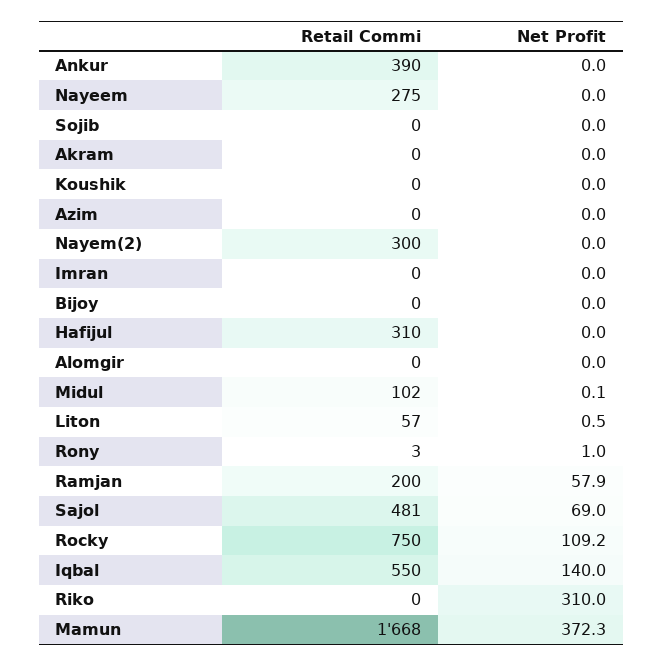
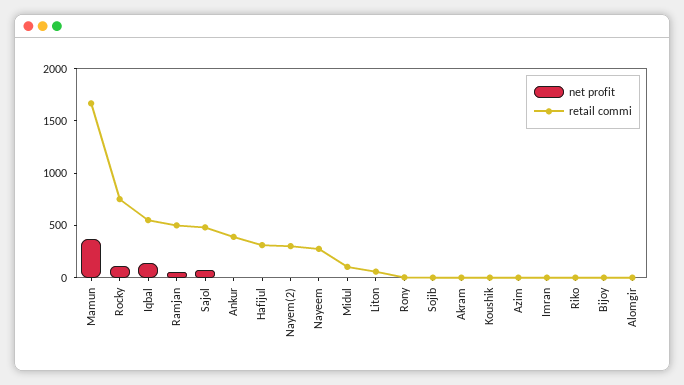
  {
    "Retail Commi": {
      "Ankur": 390,
      "Nayeem": 275,
      "Sojib": 0,
      "Akram": 0,
      "Koushik": 0,
      "Azim": 0,
      "Nayem(2)": 300,
      "Imran": 0,
      "Bijoy": 0,
      "Hafijul": 310,
      "Alomgir": 0,
      "Midul": 102,
      "Liton": 57,
      "Rony": 3,
-     "Ramjan": 200,
+     "Ramjan": 500,
      "Sajol": 481,
      "Rocky": 750,
      "Iqbal": 550,
      "Riko": 0,
      "Mamun": 1668
    },
    "Net Profit": {
      "Ankur": 0,
      "Nayeem": 0,
      "Sojib": 0,
      "Akram": 0,
      "Koushik": 0,
      "Azim": 0,
      "Nayem(2)": 0,
      "Imran": 0,
      "Bijoy": 0,
      "Hafijul": 0,
      "Alomgir": 0,
      "Midul": 0.1,
      "Liton": 0.5,
      "Rony": 1,
      "Ramjan": 57.9,
      "Sajol": 69,
      "Rocky": 109.2,
      "Iqbal": 140,
-     "Riko": 310,
+     "Riko": 0,
      "Mamun": 372.3
    }
  }

